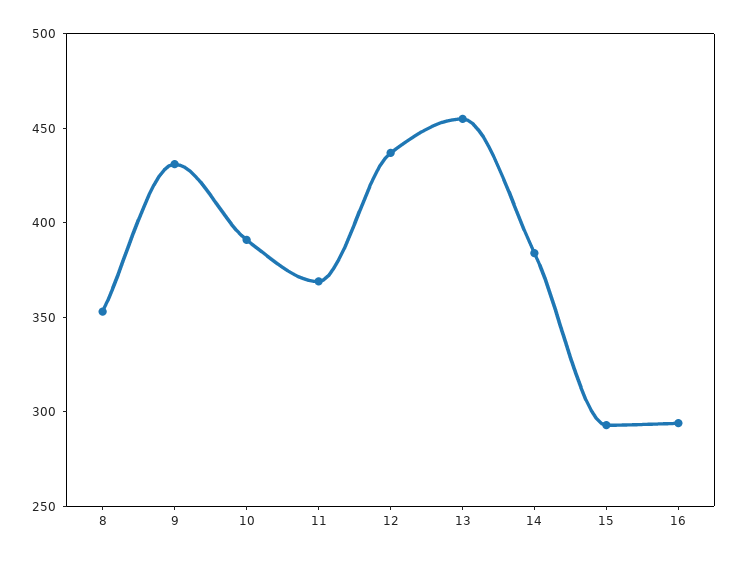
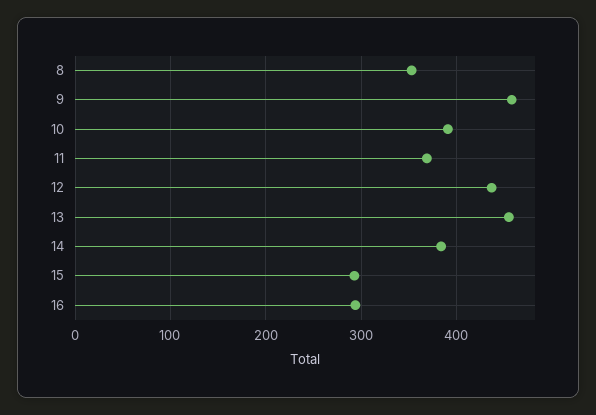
  {
    "8": 350,
-   "9": 430,
+   "9": 460,
    "10": 390,
    "11": 370,
    "12": 440,
    "13": 460,
    "14": 380,
    "15": 290,
    "16": 290
  }

